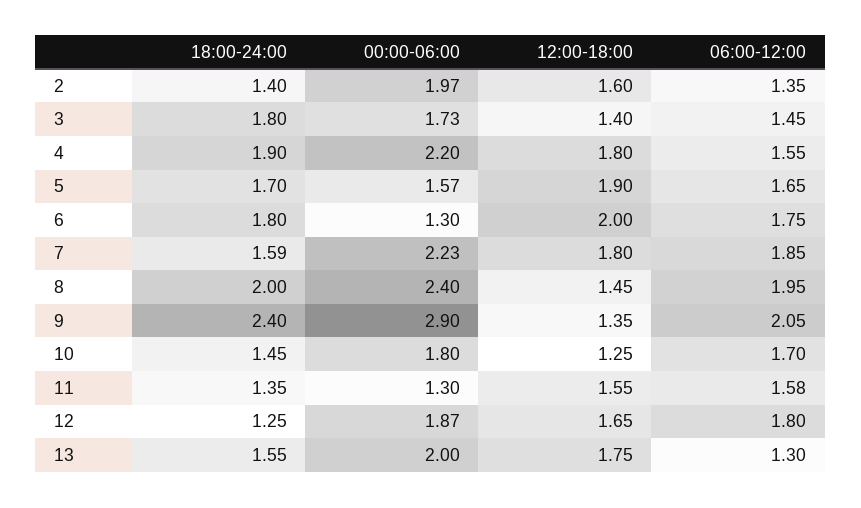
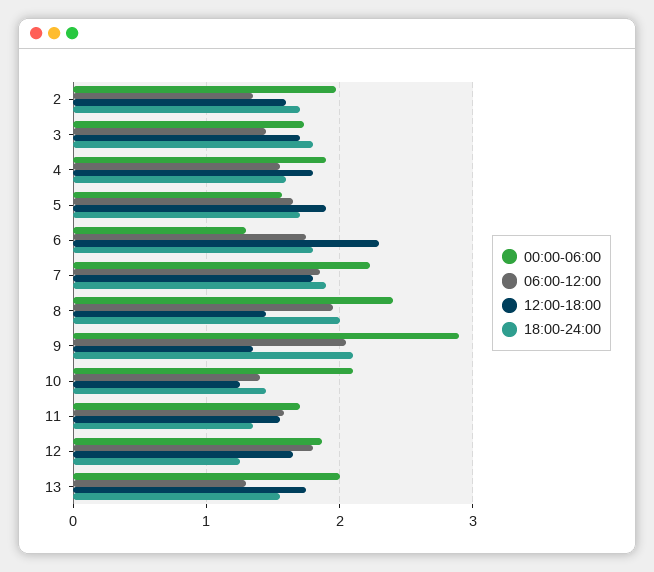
  {
    "18:00-24:00": {
-     "2": 1.4,
+     "2": 1.7,
      "3": 1.8,
-     "4": 1.9,
+     "4": 1.6,
      "5": 1.7,
      "6": 1.8,
-     "7": 1.59,
+     "7": 1.9,
      "8": 2,
-     "9": 2.4,
+     "9": 2.1,
      "10": 1.45,
      "11": 1.35,
      "12": 1.25,
      "13": 1.55
    },
    "00:00-06:00": {
      "2": 1.97,
      "3": 1.73,
-     "4": 2.2,
+     "4": 1.9,
      "5": 1.57,
      "6": 1.3,
      "7": 2.23,
      "8": 2.4,
      "9": 2.9,
-     "10": 1.8,
+     "10": 2.1,
-     "11": 1.3,
+     "11": 1.7,
      "12": 1.87,
      "13": 2
    },
    "12:00-18:00": {
      "2": 1.6,
-     "3": 1.4,
+     "3": 1.7,
      "4": 1.8,
      "5": 1.9,
-     "6": 2,
+     "6": 2.3,
      "7": 1.8,
      "8": 1.45,
      "9": 1.35,
      "10": 1.25,
      "11": 1.55,
      "12": 1.65,
      "13": 1.75
    },
    "06:00-12:00": {
      "2": 1.35,
      "3": 1.45,
      "4": 1.55,
      "5": 1.65,
      "6": 1.75,
      "7": 1.85,
      "8": 1.95,
      "9": 2.05,
-     "10": 1.7,
+     "10": 1.4,
      "11": 1.58,
      "12": 1.8,
      "13": 1.3
    }
  }

